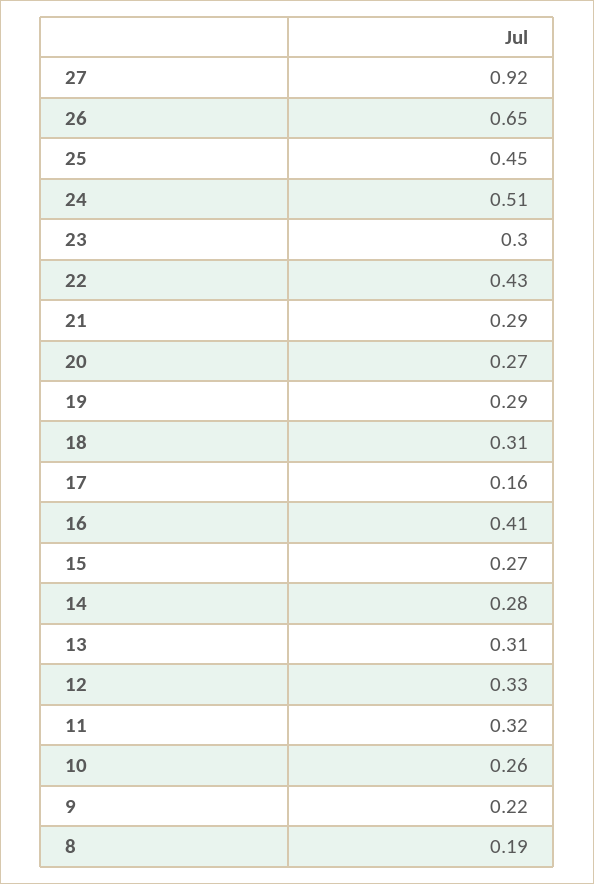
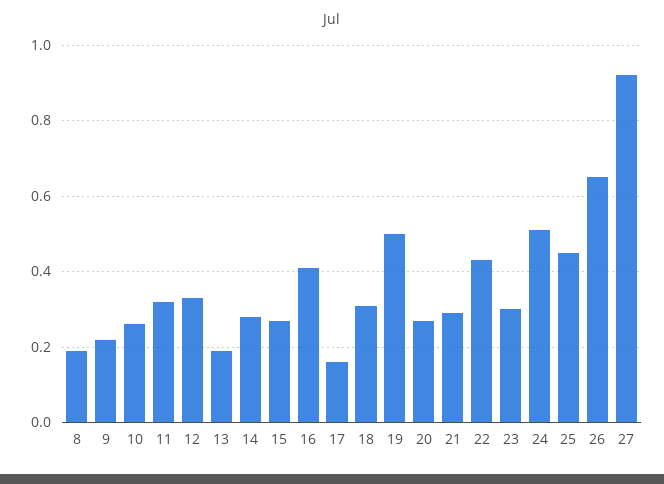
  {
    "27": 0.92,
    "26": 0.65,
    "25": 0.45,
    "24": 0.51,
    "23": 0.3,
    "22": 0.43,
    "21": 0.29,
    "20": 0.27,
-   "19": 0.29,
+   "19": 0.5,
    "18": 0.31,
    "17": 0.16,
    "16": 0.41,
    "15": 0.27,
    "14": 0.28,
-   "13": 0.31,
+   "13": 0.2,
    "12": 0.33,
    "11": 0.32,
    "10": 0.26,
    "9": 0.22,
    "8": 0.19
  }

